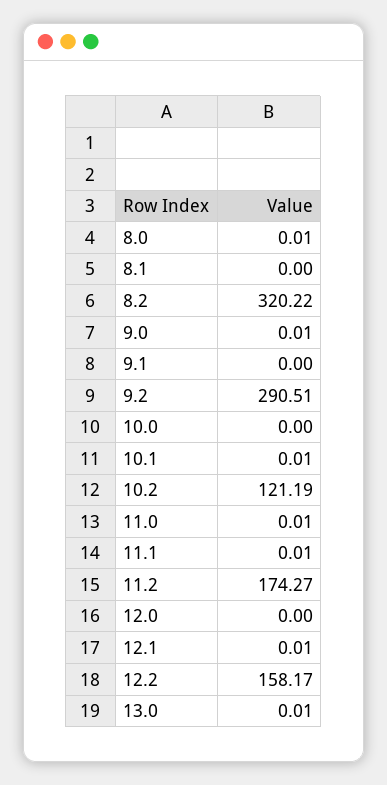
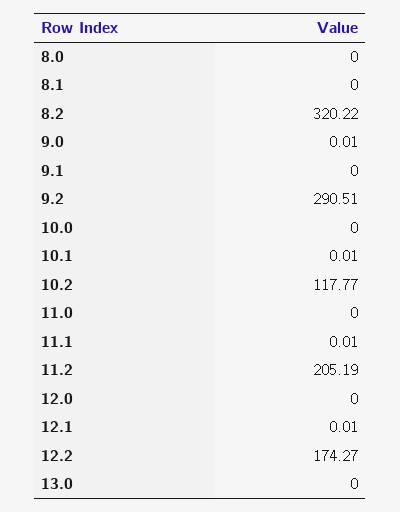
  {
-   "8.0": 0.01,
+   "8.0": 0,
    "8.1": 0,
    "8.2": 320.22,
    "9.0": 0.01,
    "9.1": 0,
    "9.2": 290.51,
    "10.0": 0,
    "10.1": 0.01,
-   "10.2": 121.19,
+   "10.2": 117.77,
-   "11.0": 0.01,
+   "11.0": 0,
    "11.1": 0.01,
-   "11.2": 174.27,
+   "11.2": 205.19,
    "12.0": 0,
    "12.1": 0.01,
-   "12.2": 158.17,
+   "12.2": 174.27,
-   "13.0": 0.01
+   "13.0": 0
  }

